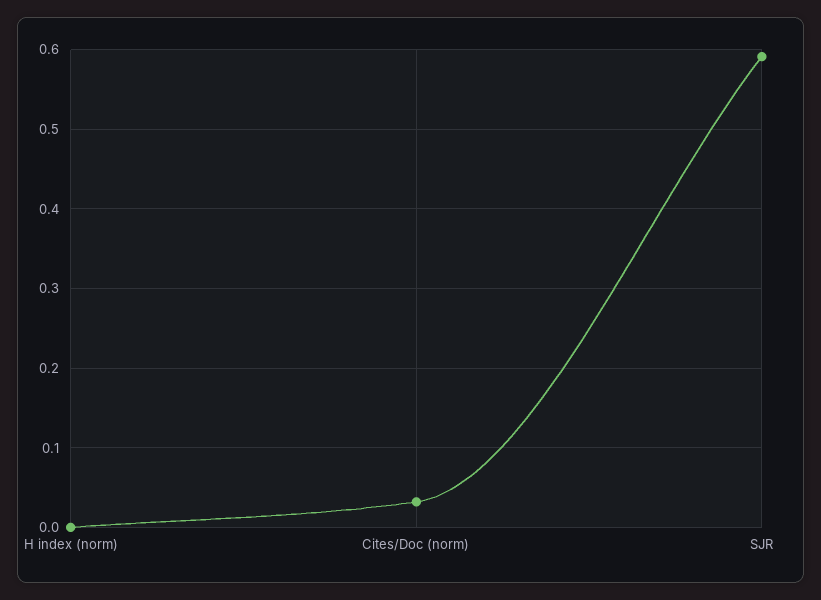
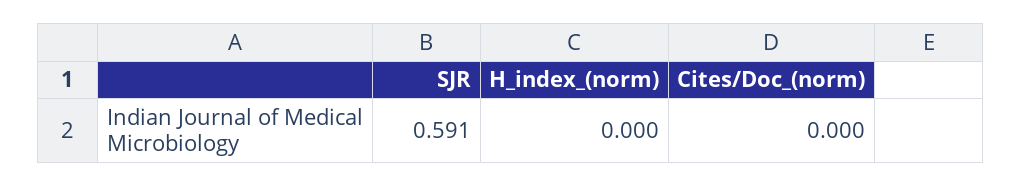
  {
    "H index (norm)": 0,
-   "Cites/Doc (norm)": 0.03,
+   "Cites/Doc (norm)": 0,
    "SJR": 0.591
  }

